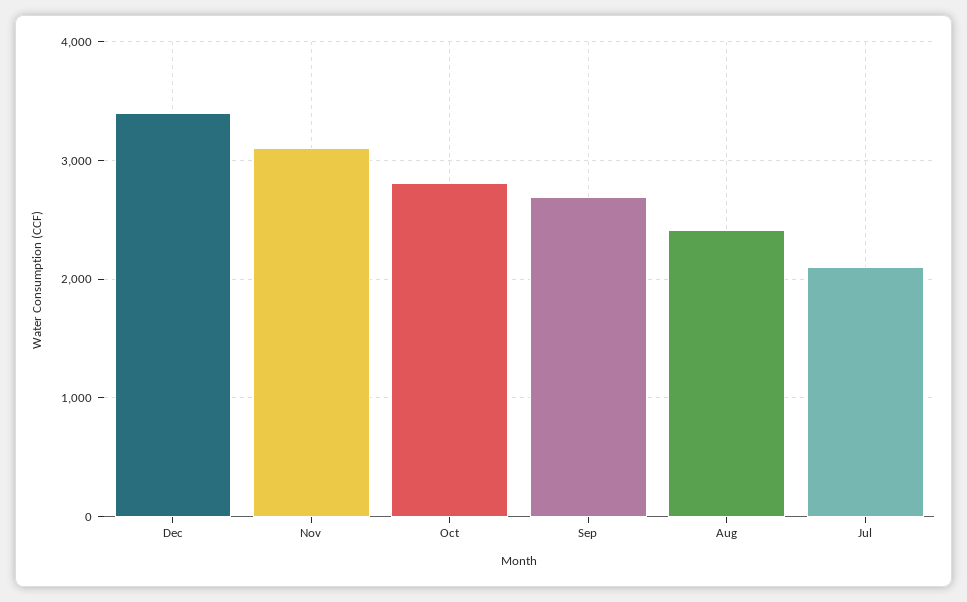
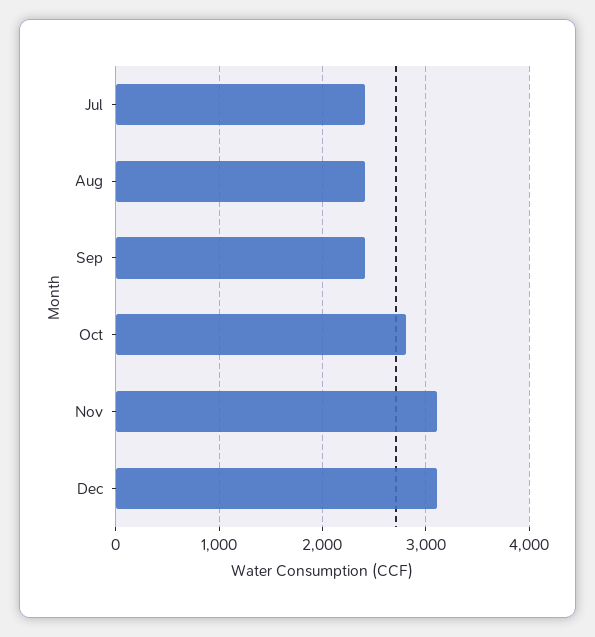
  {
-   "Dec": 3400,
+   "Dec": 3100,
    "Nov": 3100,
    "Oct": 2800,
-   "Sep": 2700,
+   "Sep": 2400,
    "Aug": 2400,
-   "Jul": 2100
+   "Jul": 2400
  }

